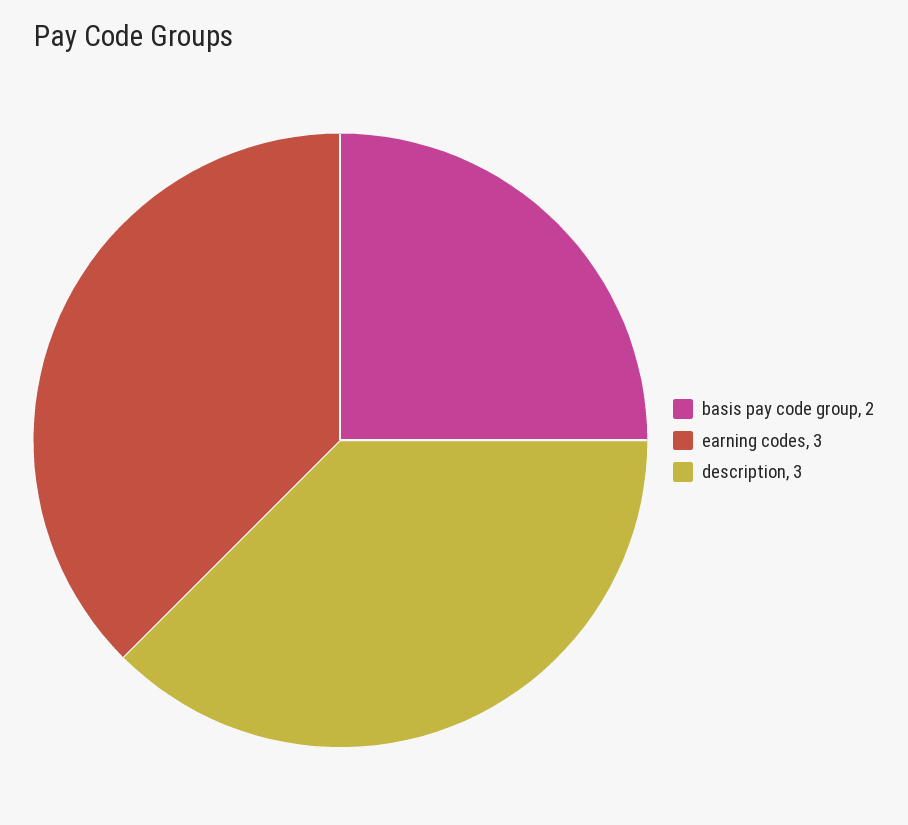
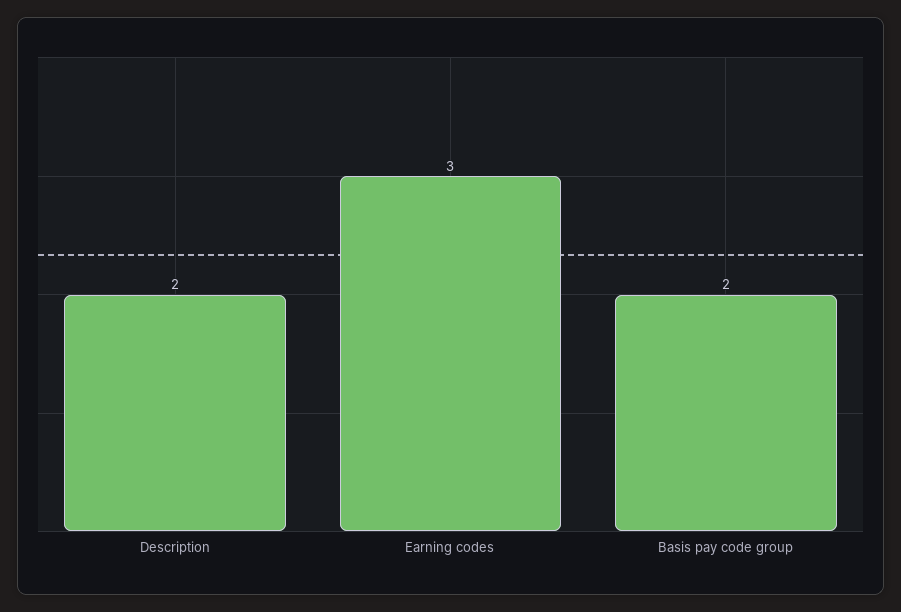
  {
    "basis pay code group": 2,
    "earning codes": 3,
-   "description": 3
+   "description": 2
  }

